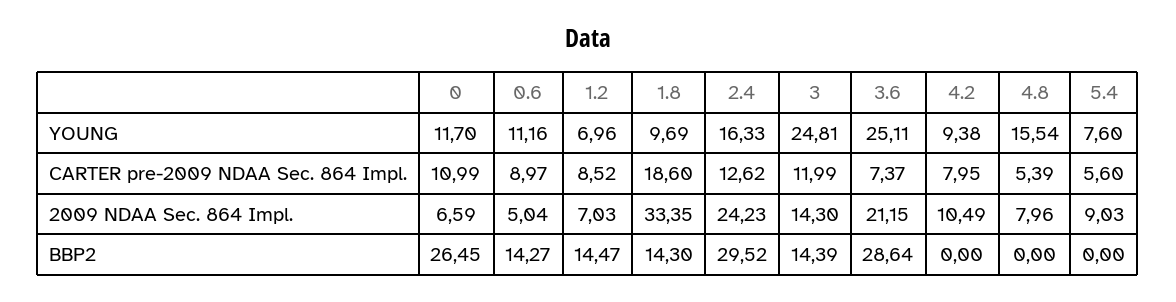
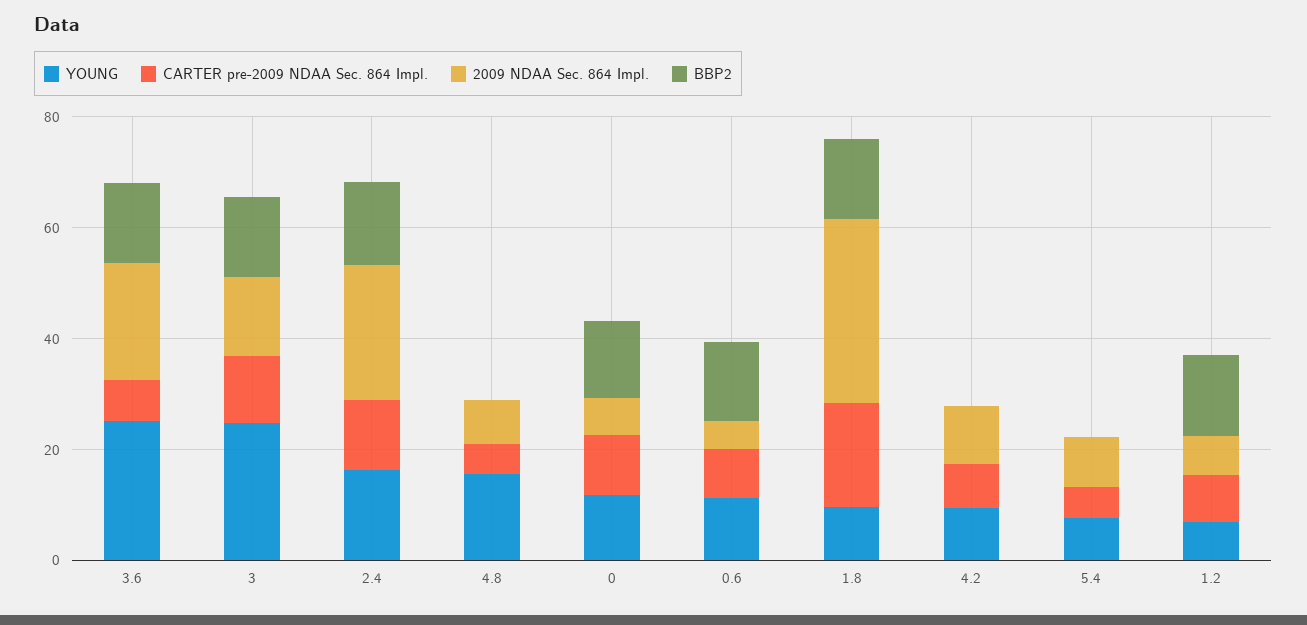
  {
    "YOUNG": {
      "0": 11.7,
      "0.6": 11.16,
      "1.2": 6.96,
      "1.8": 9.69,
      "2.4": 16.33,
      "3": 24.81,
      "3.6": 25.11,
      "4.2": 9.38,
      "4.8": 15.54,
      "5.4": 7.6
    },
    "CARTER pre-2009 NDAA Sec. 864 Impl.": {
      "0": 10.99,
      "0.6": 8.97,
      "1.2": 8.52,
      "1.8": 18.6,
      "2.4": 12.62,
      "3": 11.99,
      "3.6": 7.37,
      "4.2": 7.95,
      "4.8": 5.39,
      "5.4": 5.6
    },
    "2009 NDAA Sec. 864 Impl.": {
      "0": 6.59,
      "0.6": 5.04,
      "1.2": 7.03,
      "1.8": 33.35,
      "2.4": 24.23,
      "3": 14.3,
      "3.6": 21.15,
      "4.2": 10.49,
      "4.8": 7.96,
      "5.4": 9.03
    },
    "BBP2": {
-     "0": 26.45,
+     "0": 15,
      "0.6": 14.27,
      "1.2": 14.47,
      "1.8": 14.3,
-     "2.4": 29.52,
+     "2.4": 15,
      "3": 14.39,
-     "3.6": 28.64,
+     "3.6": 15,
      "4.2": 0,
      "4.8": 0,
      "5.4": 0
    }
  }

